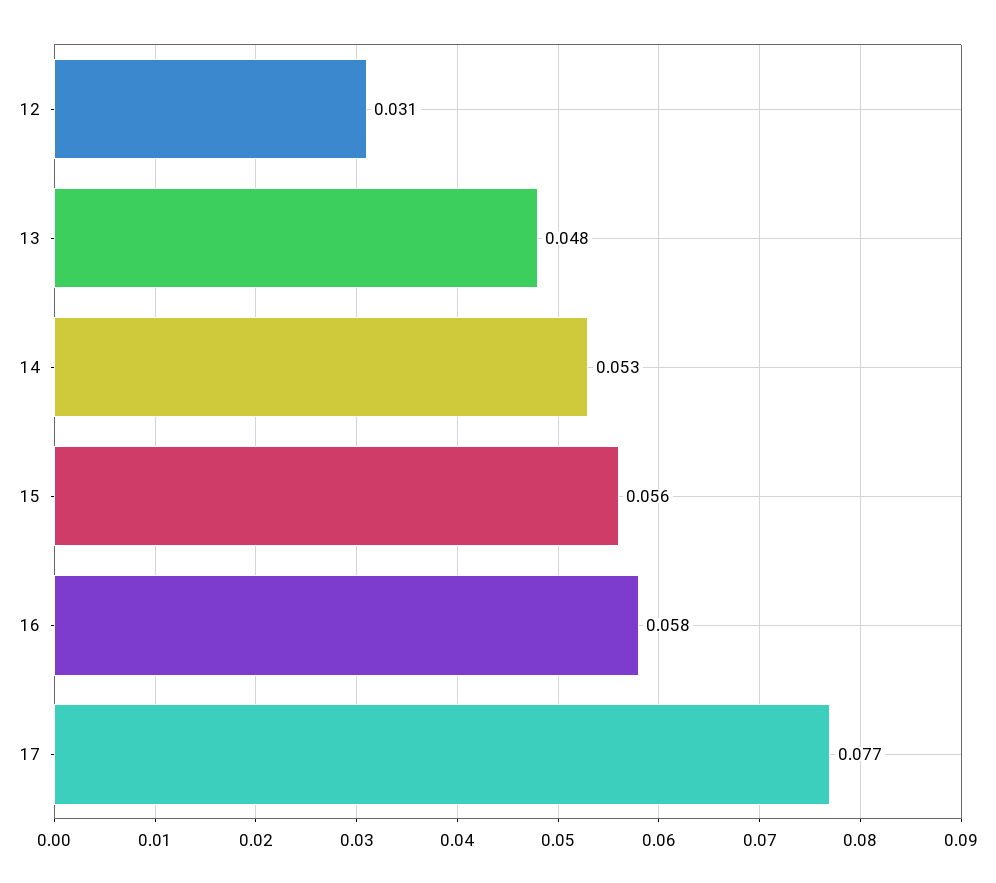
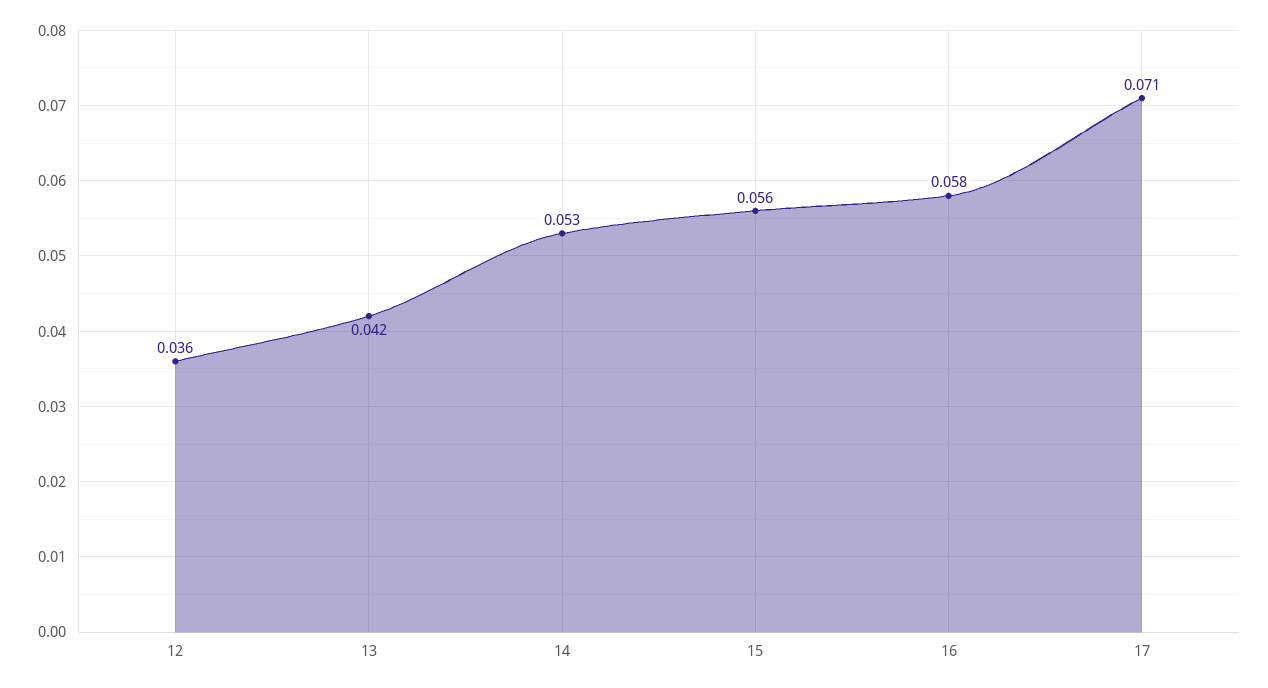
  {
-   "12": 0.031,
+   "12": 0.036,
-   "13": 0.048,
+   "13": 0.042,
    "14": 0.053,
    "15": 0.056,
    "16": 0.058,
-   "17": 0.077
+   "17": 0.071
  }

